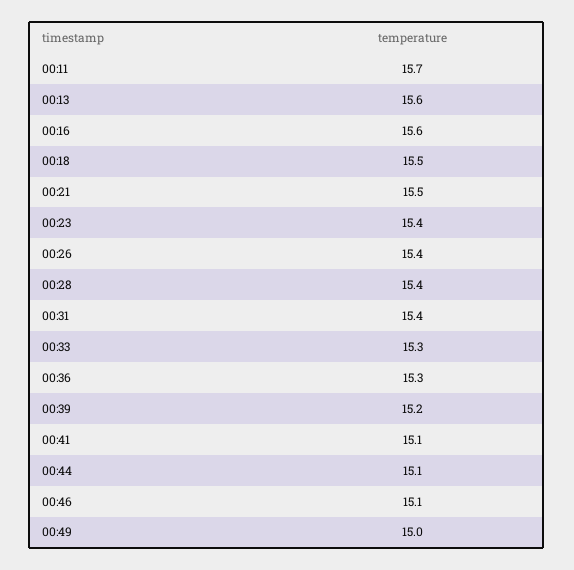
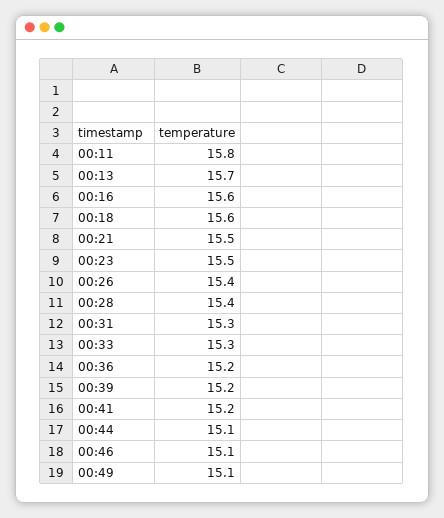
  {
-   "00:11": 15.7,
+   "00:11": 15.8,
-   "00:13": 15.6,
+   "00:13": 15.7,
    "00:16": 15.6,
-   "00:18": 15.5,
+   "00:18": 15.6,
    "00:21": 15.5,
-   "00:23": 15.4,
+   "00:23": 15.5,
    "00:26": 15.4,
    "00:28": 15.4,
-   "00:31": 15.4,
+   "00:31": 15.3,
    "00:33": 15.3,
-   "00:36": 15.3,
+   "00:36": 15.2,
    "00:39": 15.2,
-   "00:41": 15.1,
+   "00:41": 15.2,
    "00:44": 15.1,
    "00:46": 15.1,
-   "00:49": 15
+   "00:49": 15.1
  }

